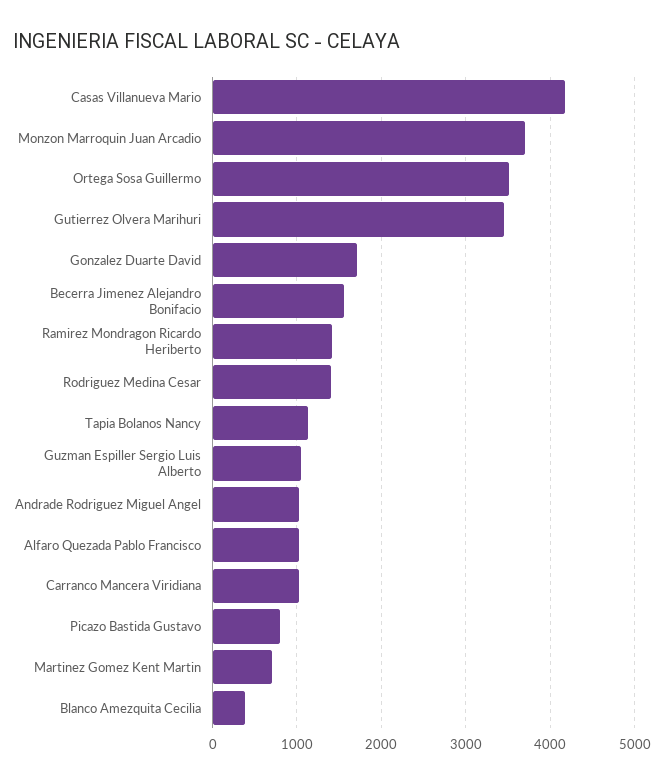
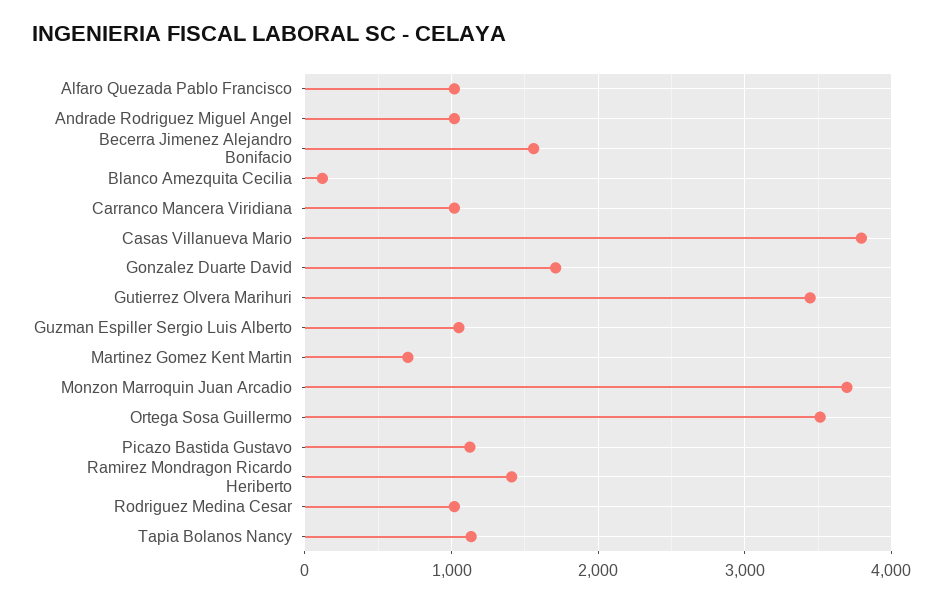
  {
-   "Casas Villanueva Mario": 4200,
+   "Casas Villanueva Mario": 3800,
    "Monzon Marroquin Juan Arcadio": 3700,
    "Ortega Sosa Guillermo": 3500,
    "Gutierrez Olvera Marihuri": 3400,
    "Gonzalez Duarte David": 1700,
    "Becerra Jimenez Alejandro Bonifacio": 1600,
    "Ramirez Mondragon Ricardo Heriberto": 1400,
-   "Rodriguez Medina Cesar": 1400,
+   "Rodriguez Medina Cesar": 1000,
    "Tapia Bolanos Nancy": 1100,
    "Guzman Espiller Sergio Luis Alberto": 1100,
    "Andrade Rodriguez Miguel Angel": 1000,
    "Alfaro Quezada Pablo Francisco": 1000,
    "Carranco Mancera Viridiana": 1000,
-   "Picazo Bastida Gustavo": 800,
+   "Picazo Bastida Gustavo": 1100,
    "Martinez Gomez Kent Martin": 700,
-   "Blanco Amezquita Cecilia": 400
+   "Blanco Amezquita Cecilia": 100
  }

